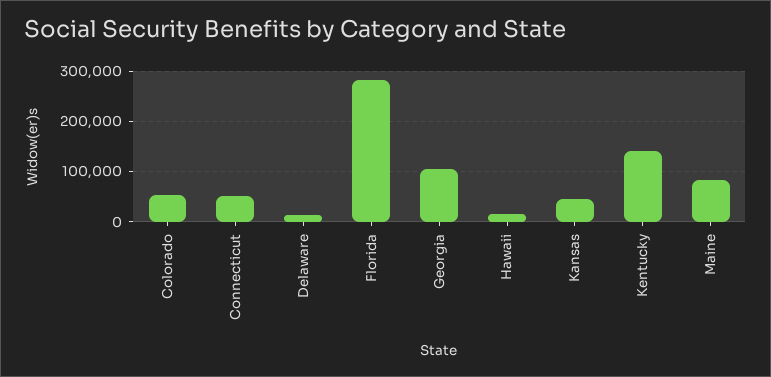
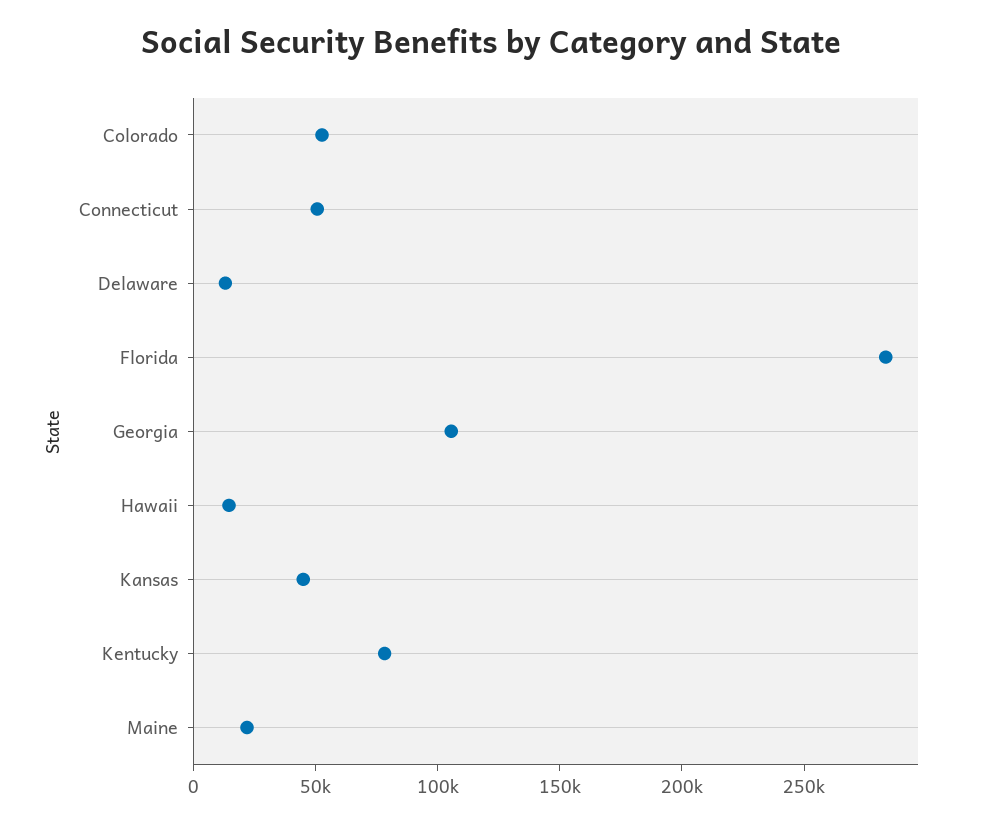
  {
    "Colorado": 50000,
    "Connecticut": 50000,
    "Delaware": 10000,
    "Florida": 280000,
    "Georgia": 110000,
    "Hawaii": 10000,
    "Kansas": 40000,
-   "Kentucky": 140000,
+   "Kentucky": 80000,
-   "Maine": 80000
+   "Maine": 20000
  }

